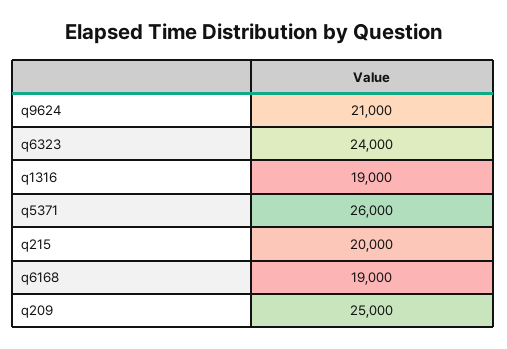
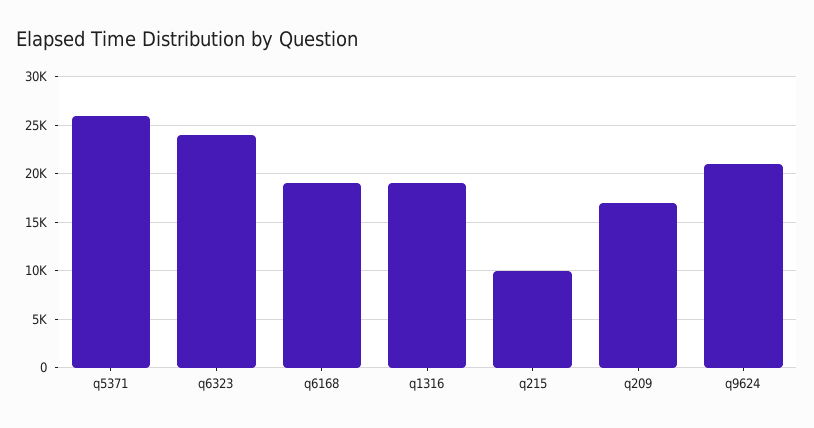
  {
    "q9624": 21000,
    "q6323": 24000,
    "q1316": 19000,
    "q5371": 26000,
-   "q215": 20000,
+   "q215": 10000,
    "q6168": 19000,
-   "q209": 25000
+   "q209": 17000
  }

